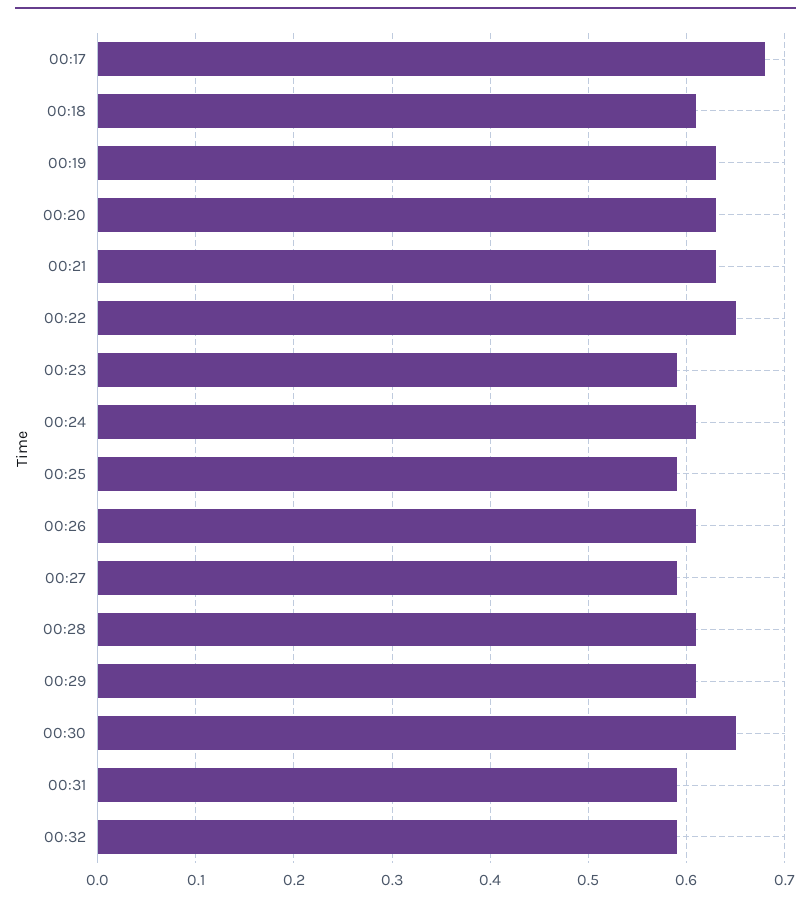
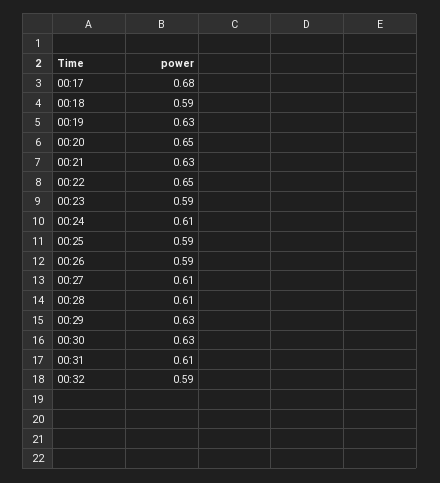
  {
    "00:17": 0.68,
-   "00:18": 0.61,
+   "00:18": 0.59,
    "00:19": 0.63,
-   "00:20": 0.63,
+   "00:20": 0.65,
    "00:21": 0.63,
    "00:22": 0.65,
    "00:23": 0.59,
    "00:24": 0.61,
    "00:25": 0.59,
-   "00:26": 0.61,
+   "00:26": 0.59,
-   "00:27": 0.59,
+   "00:27": 0.61,
    "00:28": 0.61,
-   "00:29": 0.61,
+   "00:29": 0.63,
-   "00:30": 0.65,
+   "00:30": 0.63,
-   "00:31": 0.59,
+   "00:31": 0.61,
    "00:32": 0.59
  }

